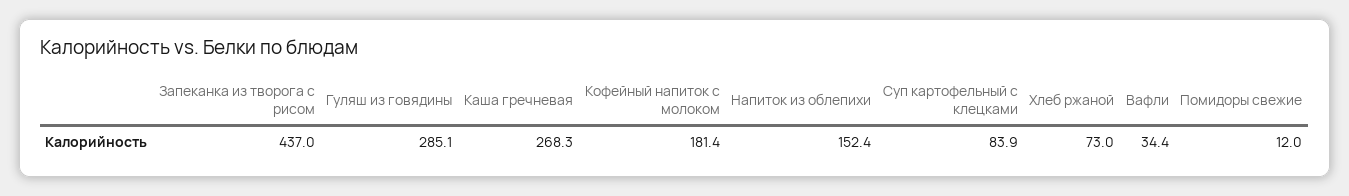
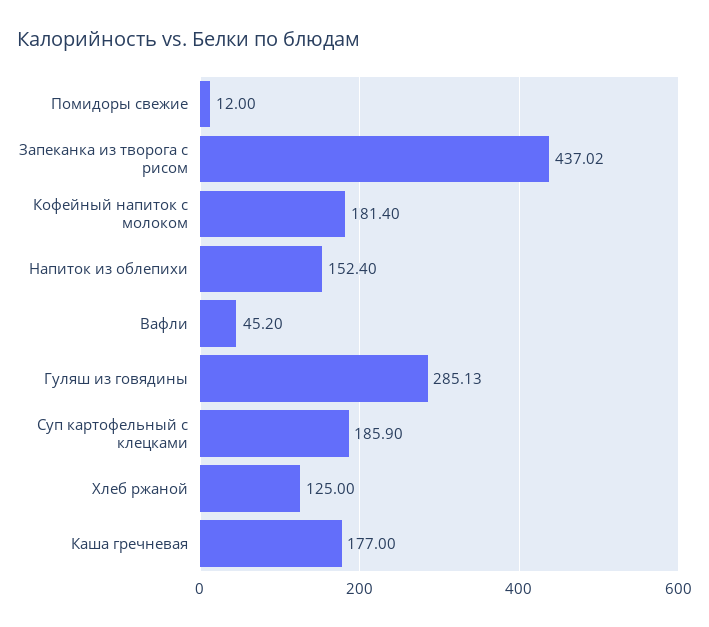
  {
    "Запеканка из творога с рисом": 437.02,
    "Гуляш из говядины": 285.13,
-   "Каша гречневая": 268.3,
+   "Каша гречневая": 177,
    "Кофейный напиток с молоком": 181.4,
    "Напиток из облепихи": 152.4,
-   "Суп картофельный с клецками": 83.9,
+   "Суп картофельный с клецками": 185.9,
-   "Хлеб ржаной": 73,
+   "Хлеб ржаной": 125,
-   "Вафли": 34.4,
+   "Вафли": 45.2,
    "Помидоры свежие": 12
  }

